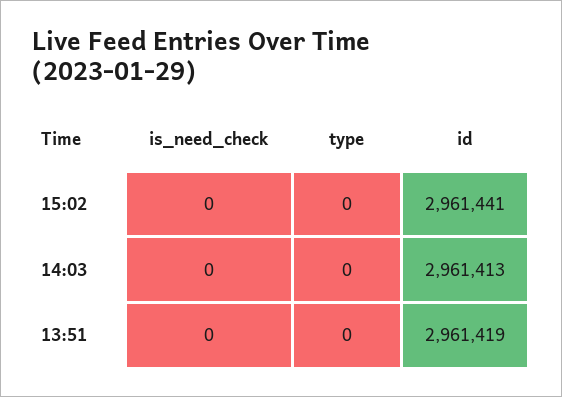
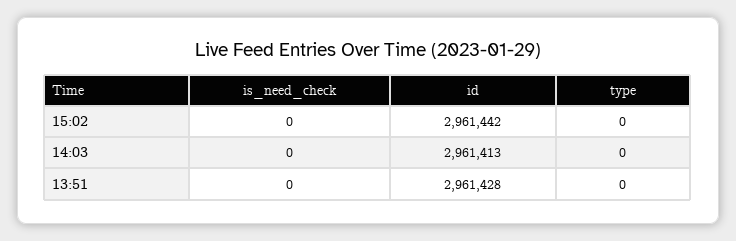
  {
    "is_need_check": {
      "15:02": 0,
      "14:03": 0,
      "13:51": 0
    },
    "type": {
      "15:02": 0,
      "14:03": 0,
      "13:51": 0
    },
    "id": {
-     "15:02": 2961441,
+     "15:02": 2961442,
      "14:03": 2961413,
-     "13:51": 2961419
+     "13:51": 2961428
    }
  }

